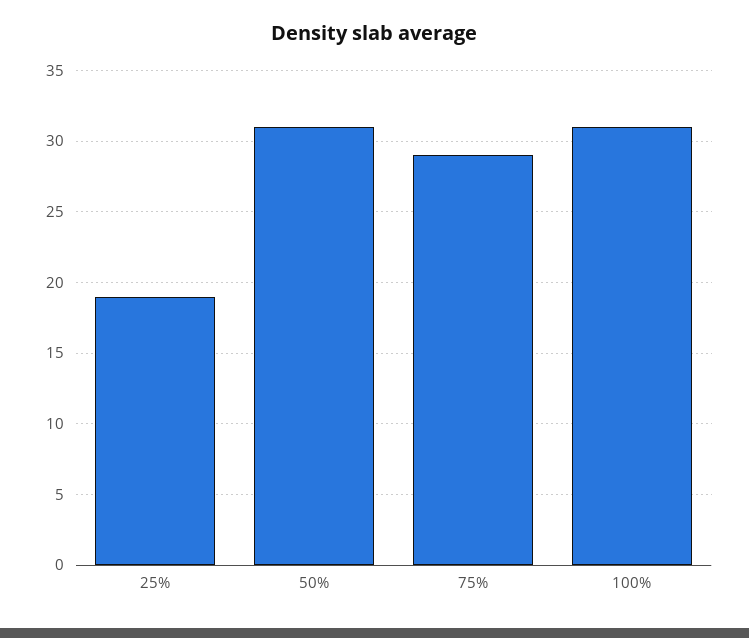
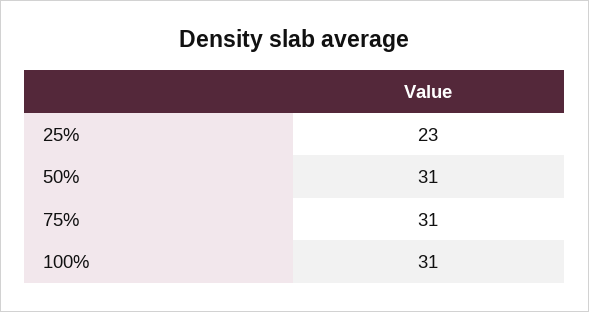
  {
-   "25%": 19,
+   "25%": 23,
    "50%": 31,
-   "75%": 29,
+   "75%": 31,
    "100%": 31
  }

